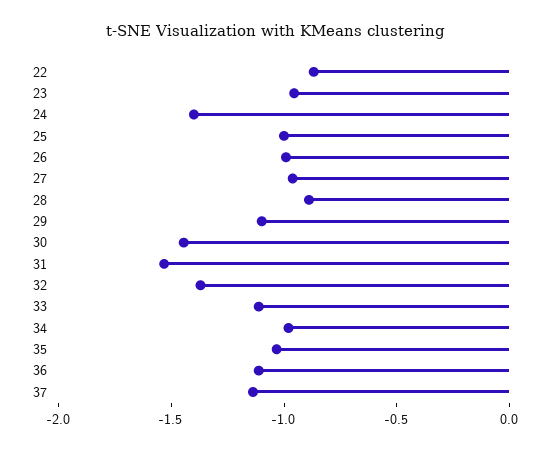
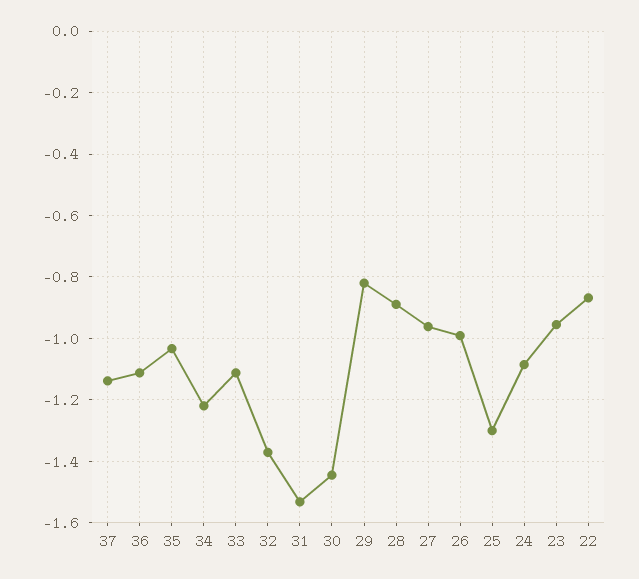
  {
    "22": -0.86,
    "23": -0.96,
-   "24": -1.4,
+   "24": -1.08,
-   "25": -1,
+   "25": -1.3,
    "26": -1,
    "27": -0.96,
    "28": -0.88,
-   "29": -1.1,
+   "29": -0.82,
    "30": -1.44,
    "31": -1.54,
    "32": -1.38,
    "33": -1.12,
-   "34": -1,
+   "34": -1.22,
    "35": -1.04,
    "36": -1.12,
    "37": -1.14
  }

